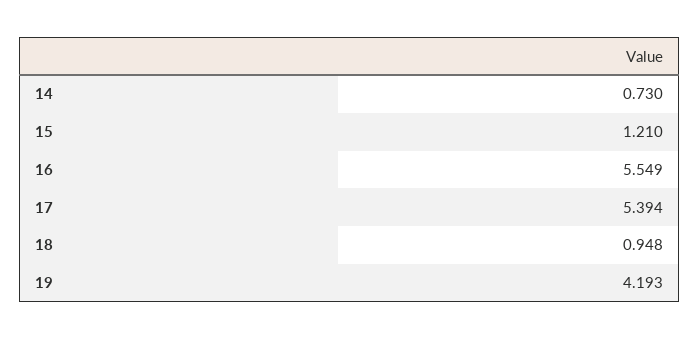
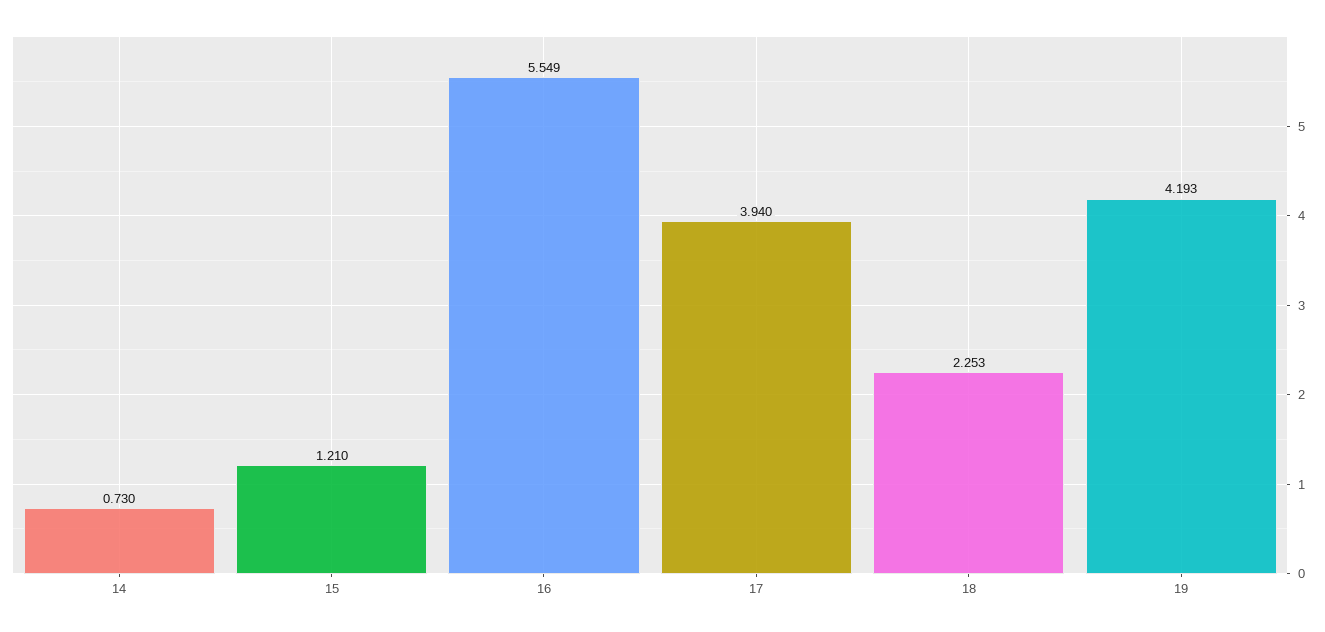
  {
    "14": 0.73,
    "15": 1.21,
    "16": 5.549,
-   "17": 5.394,
+   "17": 3.94,
-   "18": 0.948,
+   "18": 2.253,
    "19": 4.193
  }

